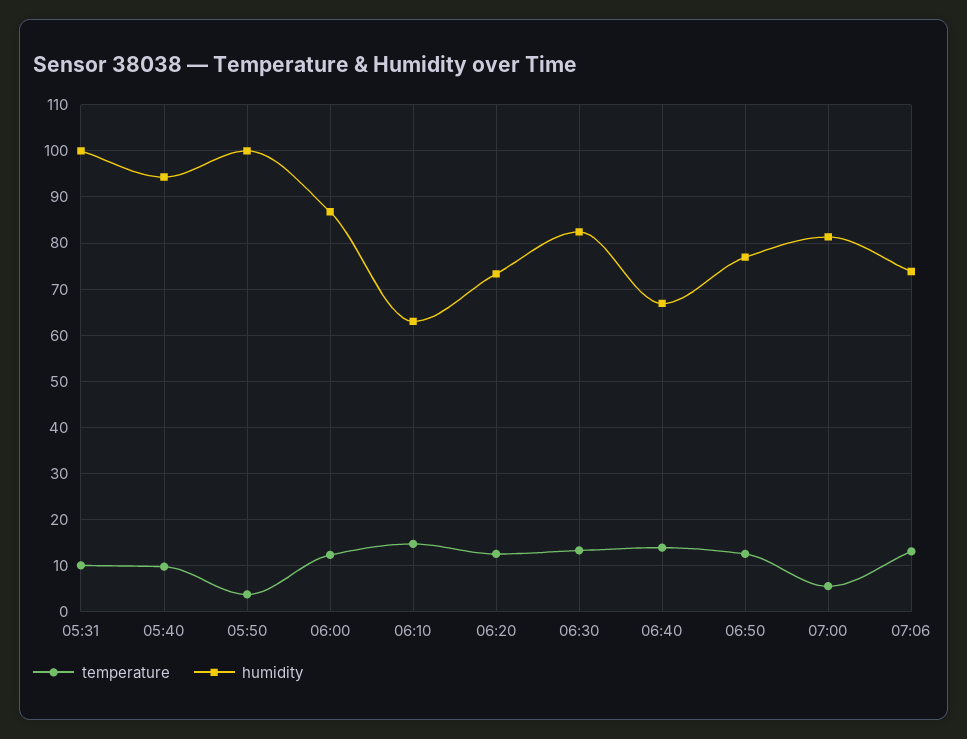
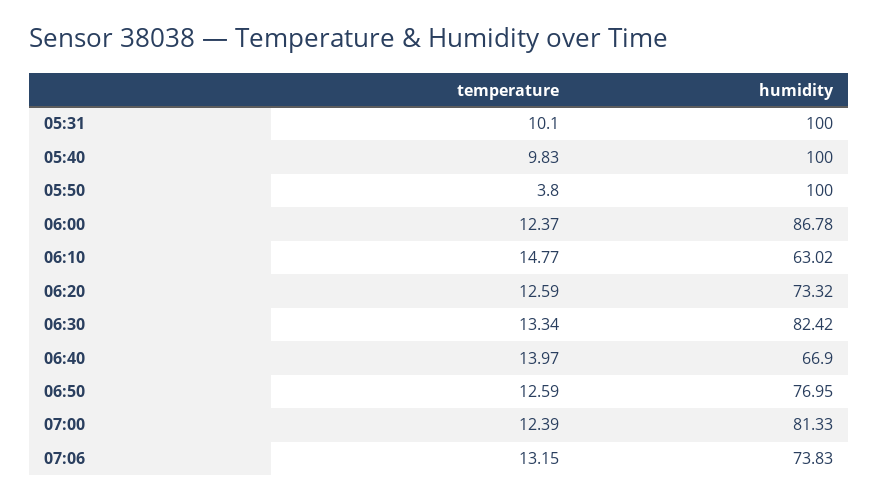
  {
    "temperature": {
      "05:31": 10.1,
      "05:40": 9.83,
      "05:50": 3.8,
      "06:00": 12.37,
      "06:10": 14.77,
      "06:20": 12.59,
      "06:30": 13.34,
      "06:40": 13.97,
      "06:50": 12.59,
-     "07:00": 6,
+     "07:00": 12.39,
      "07:06": 13.15
    },
    "humidity": {
      "05:31": 100,
-     "05:40": 94,
+     "05:40": 100,
      "05:50": 100,
      "06:00": 86.78,
      "06:10": 63.02,
      "06:20": 73.32,
      "06:30": 82.42,
      "06:40": 66.9,
      "06:50": 76.95,
      "07:00": 81.33,
      "07:06": 73.83
    }
  }

